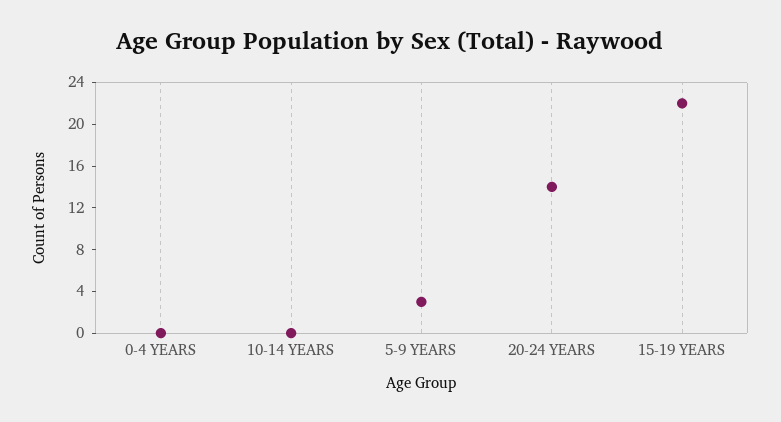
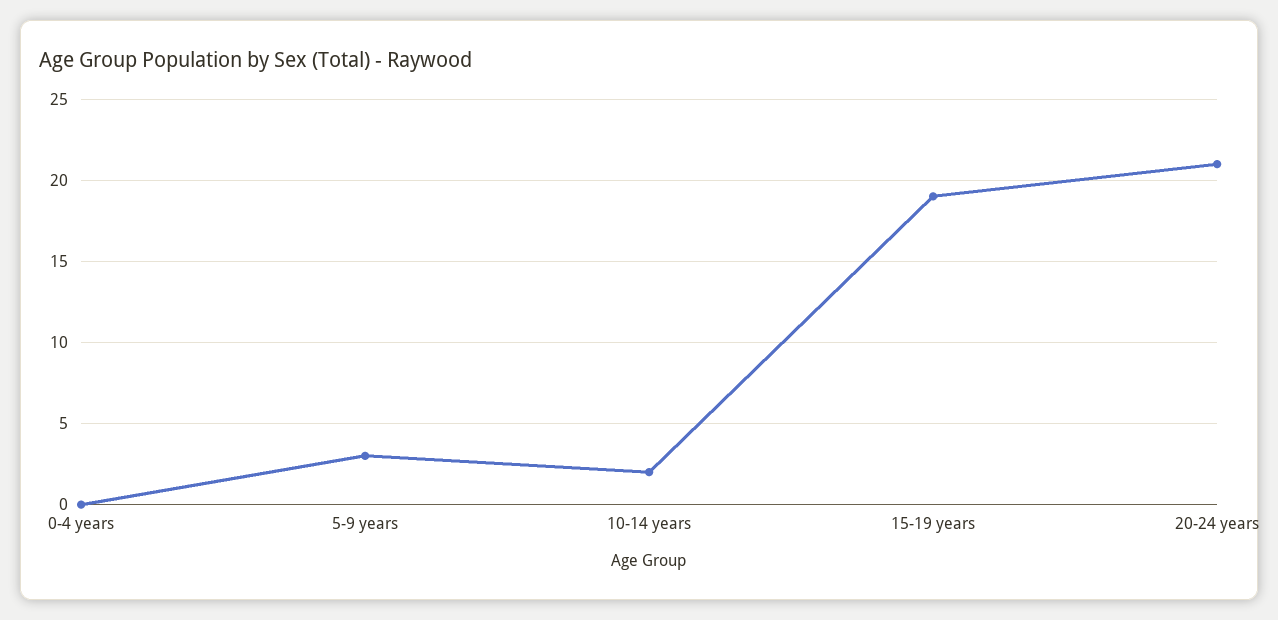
  {
    "0-4 YEARS": 0,
-   "10-14 YEARS": 0,
+   "10-14 YEARS": 2,
    "5-9 YEARS": 3,
-   "20-24 YEARS": 14,
+   "20-24 YEARS": 21,
-   "15-19 YEARS": 22
+   "15-19 YEARS": 19
  }

